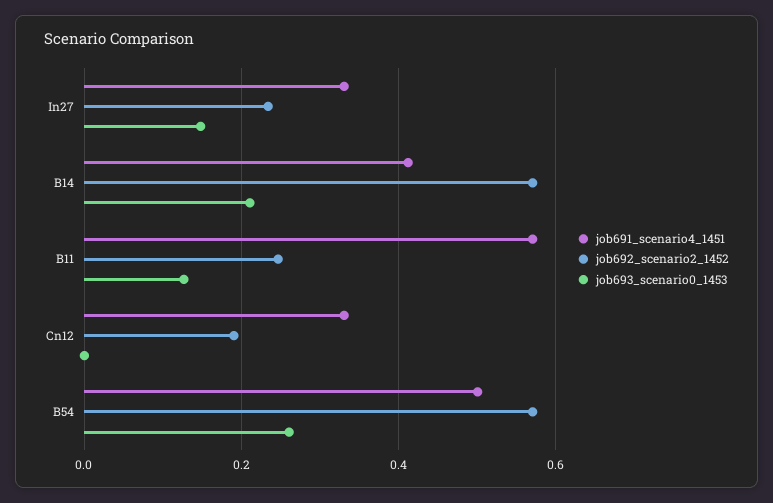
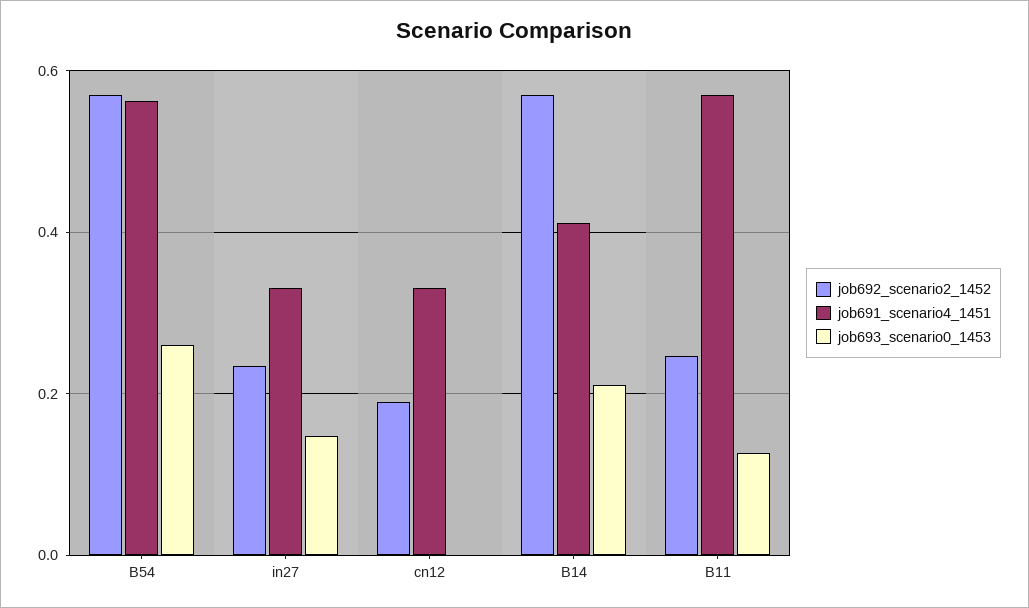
  {
    "job691_scenario4_1451": {
      "In27": 0.34,
      "B14": 0.42,
      "B11": 0.58,
      "Cn12": 0.34,
-     "B54": 0.5
+     "B54": 0.56
    },
    "job692_scenario2_1452": {
      "In27": 0.24,
      "B14": 0.58,
      "B11": 0.24,
      "Cn12": 0.2,
      "B54": 0.58
    },
    "job693_scenario0_1453": {
      "In27": 0.14,
      "B14": 0.22,
      "B11": 0.12,
      "Cn12": 0,
      "B54": 0.26
    }
  }

